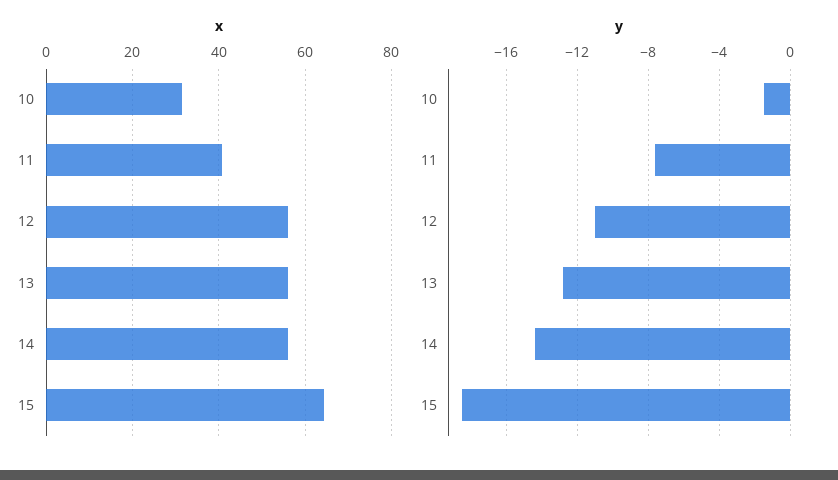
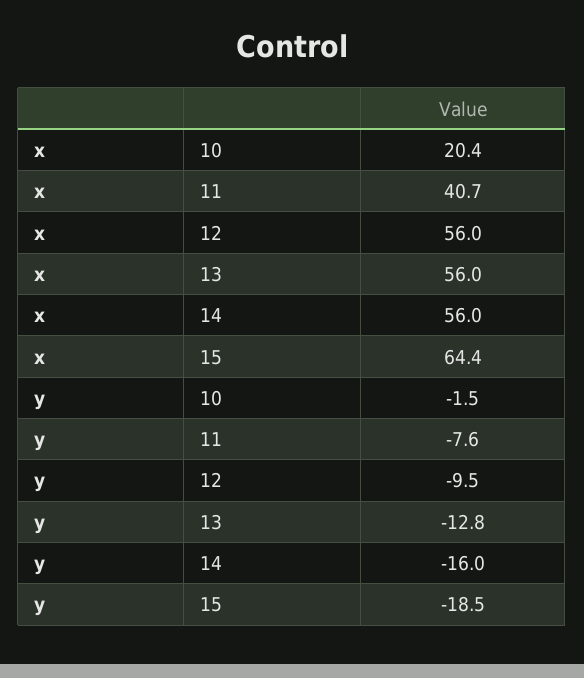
  {
    "x": {
-     "10": 32,
+     "10": 20.4,
      "11": 40.7,
      "12": 56,
      "13": 56,
      "14": 56,
      "15": 64.4
    },
    "y": {
      "10": -1.5,
      "11": -7.6,
-     "12": -11,
+     "12": -9.5,
      "13": -12.8,
-     "14": -14.5,
+     "14": -16,
      "15": -18.5
    }
  }

